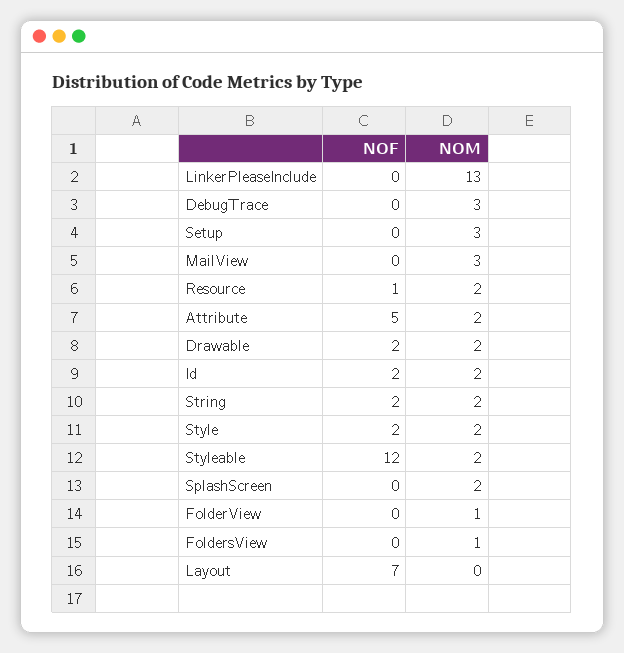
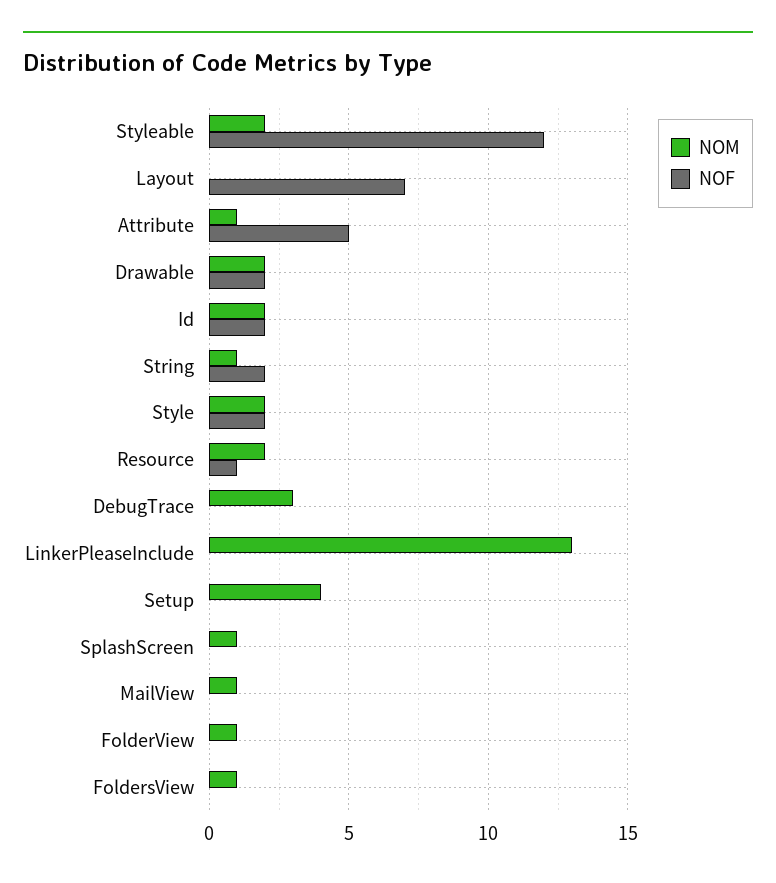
  {
    "NOF": {
      "LinkerPleaseInclude": 0,
      "DebugTrace": 0,
      "Setup": 0,
      "MailView": 0,
      "Resource": 1,
      "Attribute": 5,
      "Drawable": 2,
      "Id": 2,
      "String": 2,
      "Style": 2,
      "Styleable": 12,
      "SplashScreen": 0,
      "FolderView": 0,
      "FoldersView": 0,
      "Layout": 7
    },
    "NOM": {
      "LinkerPleaseInclude": 13,
      "DebugTrace": 3,
-     "Setup": 3,
+     "Setup": 4,
-     "MailView": 3,
+     "MailView": 1,
      "Resource": 2,
-     "Attribute": 2,
+     "Attribute": 1,
      "Drawable": 2,
      "Id": 2,
-     "String": 2,
+     "String": 1,
      "Style": 2,
      "Styleable": 2,
-     "SplashScreen": 2,
+     "SplashScreen": 1,
      "FolderView": 1,
      "FoldersView": 1,
      "Layout": 0
    }
  }

